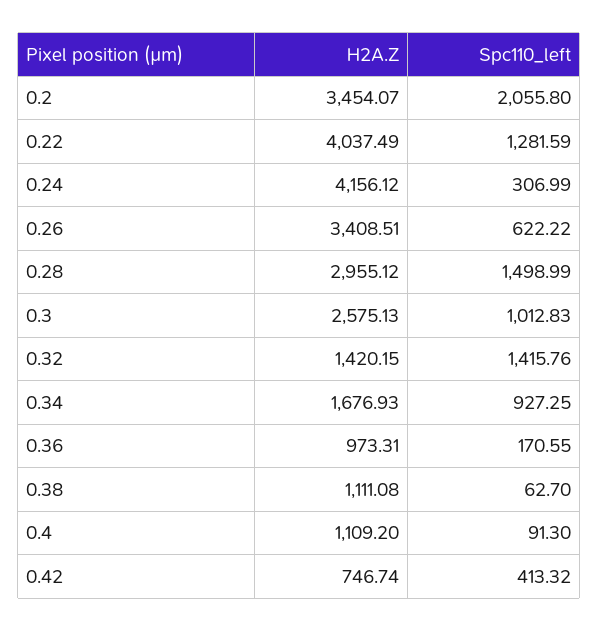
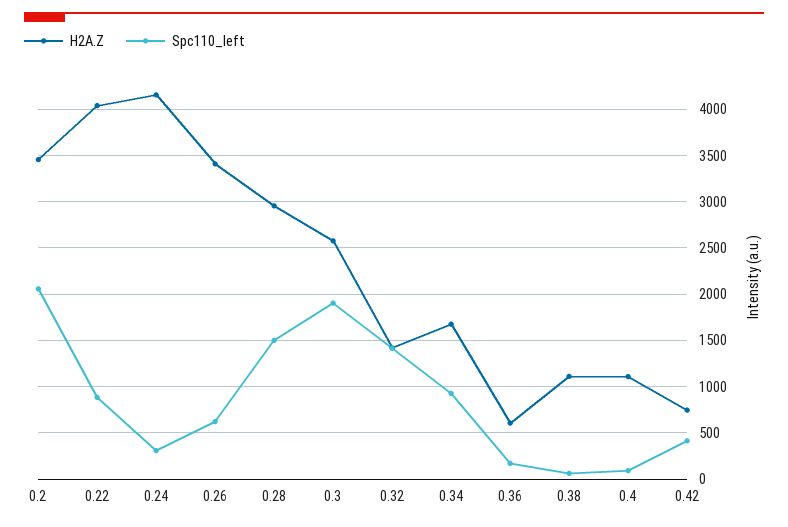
  {
    "H2A.Z": {
      "0.2": 3454.07,
      "0.22": 4037.49,
      "0.24": 4156.12,
      "0.26": 3408.51,
      "0.28": 2955.12,
      "0.3": 2575.13,
      "0.32": 1420.15,
      "0.34": 1676.93,
-     "0.36": 973.31,
+     "0.36": 600,
      "0.38": 1111.08,
      "0.4": 1109.2,
      "0.42": 746.74
    },
    "Spc110_left": {
      "0.2": 2055.8,
-     "0.22": 1281.59,
+     "0.22": 900,
      "0.24": 306.99,
      "0.26": 622.22,
      "0.28": 1498.99,
-     "0.3": 1012.83,
+     "0.3": 1900,
      "0.32": 1415.76,
      "0.34": 927.25,
      "0.36": 170.55,
      "0.38": 62.7,
      "0.4": 91.3,
      "0.42": 413.32
    }
  }

